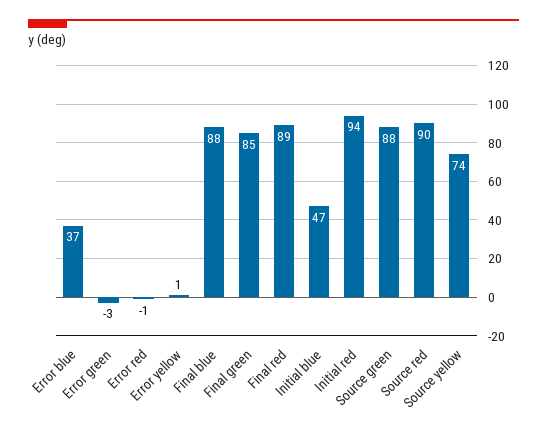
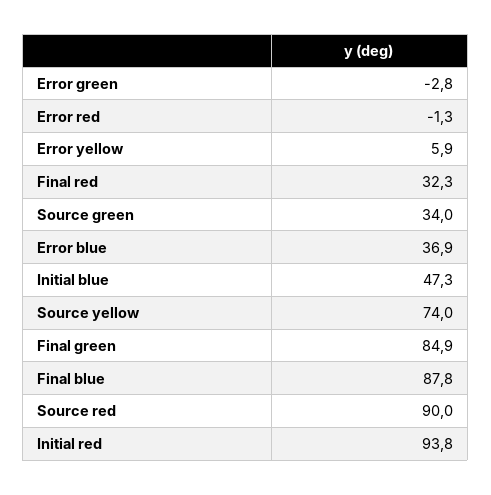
  {
    "Error blue": 36.9,
    "Error green": -2.8,
    "Error red": -1.3,
-   "Error yellow": 1,
+   "Error yellow": 5.9,
    "Final blue": 87.8,
    "Final green": 84.9,
-   "Final red": 89,
+   "Final red": 32.3,
    "Initial blue": 47.3,
    "Initial red": 93.8,
-   "Source green": 88,
+   "Source green": 34,
    "Source red": 90,
    "Source yellow": 74
  }

